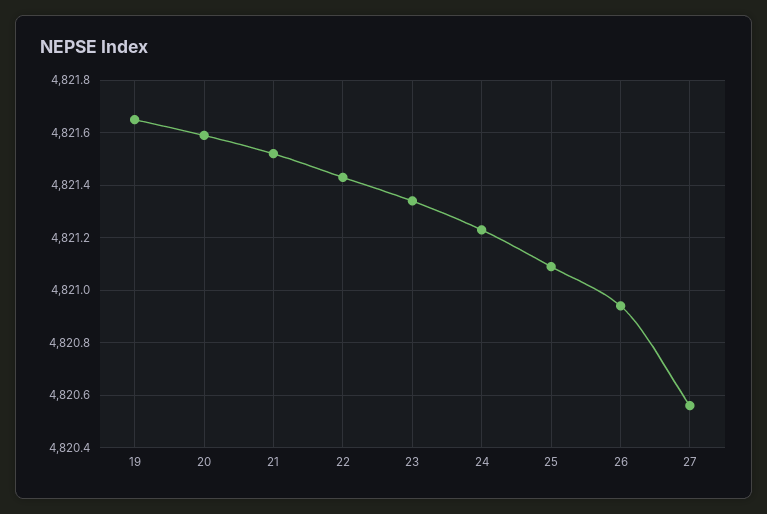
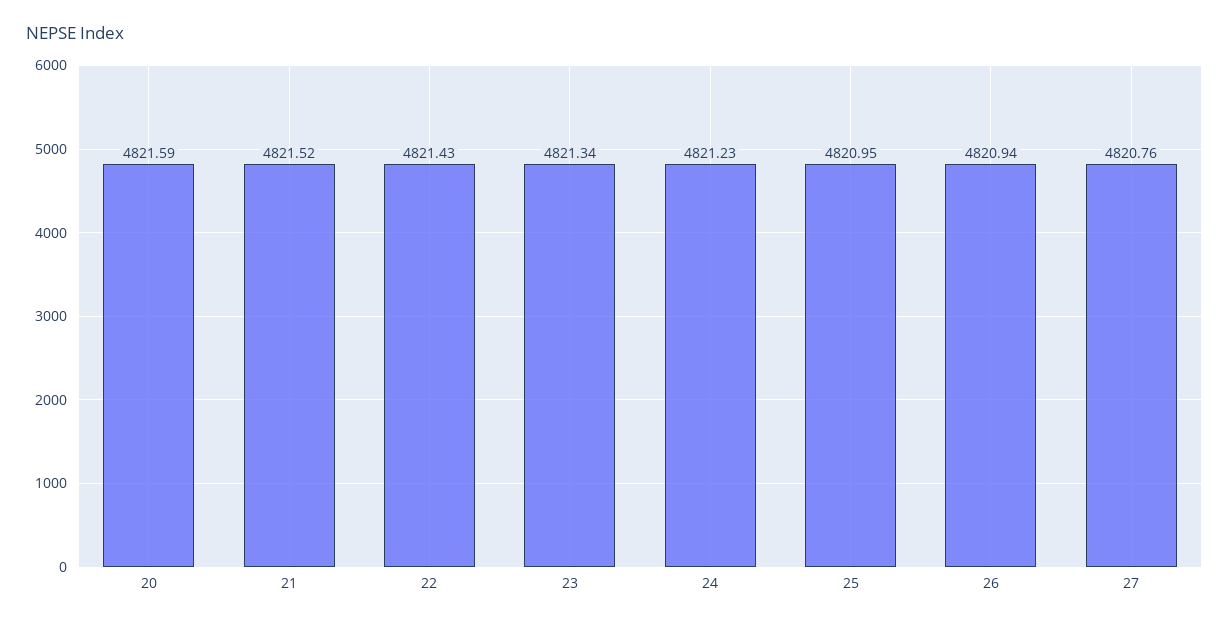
  {
-   "19": 4821.65,
    "20": 4821.59,
    "21": 4821.52,
    "22": 4821.43,
    "23": 4821.34,
    "24": 4821.23,
-   "25": 4821.1,
+   "25": 4820.95,
    "26": 4820.94,
-   "27": 4820.55
+   "27": 4820.76
  }

